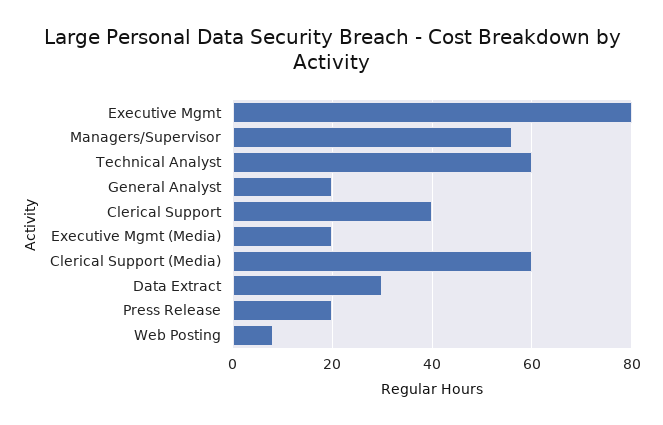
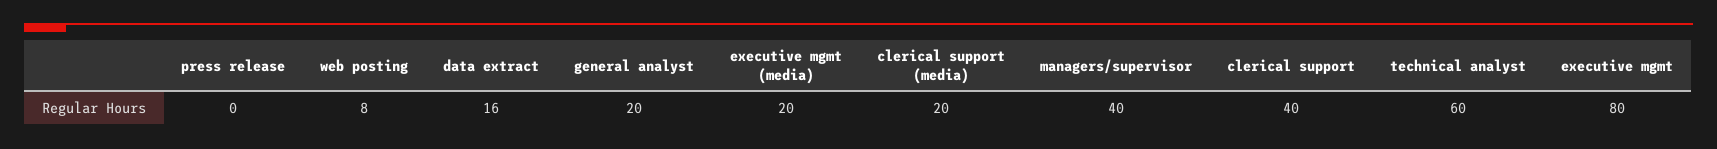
  {
    "Executive Mgmt": 80,
-   "Managers/Supervisor": 55,
+   "Managers/Supervisor": 40,
    "Technical Analyst": 60,
    "General Analyst": 20,
    "Clerical Support": 40,
    "Executive Mgmt (Media)": 20,
-   "Clerical Support (Media)": 60,
+   "Clerical Support (Media)": 20,
-   "Data Extract": 30,
+   "Data Extract": 16,
-   "Press Release": 20,
+   "Press Release": 0,
    "Web Posting": 8
  }

